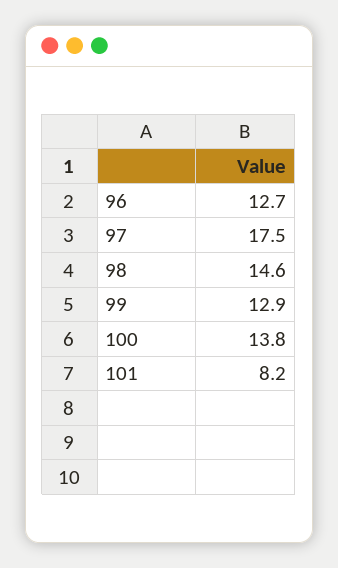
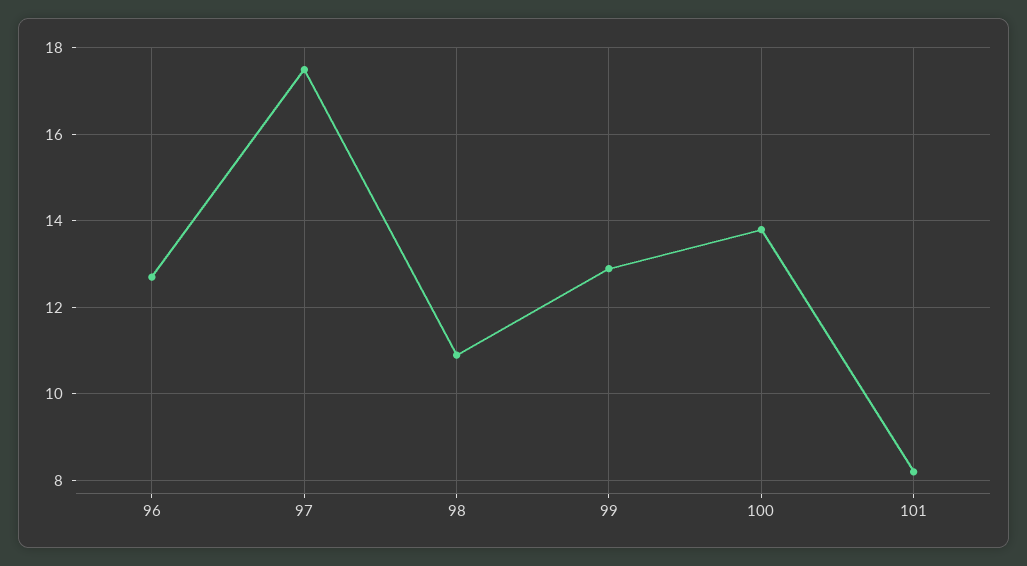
  {
    "96": 12.7,
    "97": 17.5,
-   "98": 14.6,
+   "98": 11,
    "99": 12.9,
    "100": 13.8,
    "101": 8.2
  }

